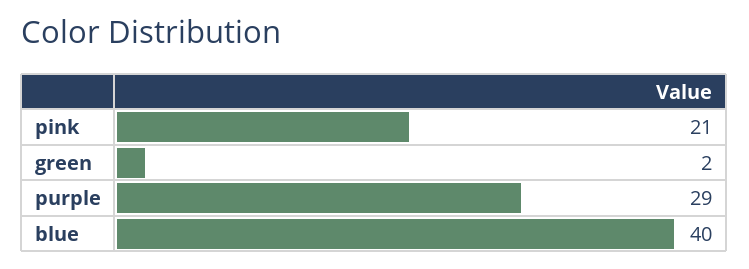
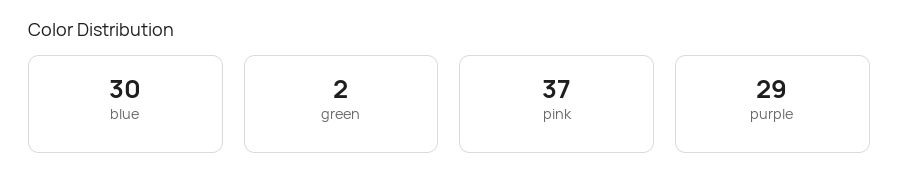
  {
-   "pink": 21,
+   "pink": 37,
    "green": 2,
    "purple": 29,
-   "blue": 40
+   "blue": 30
  }

